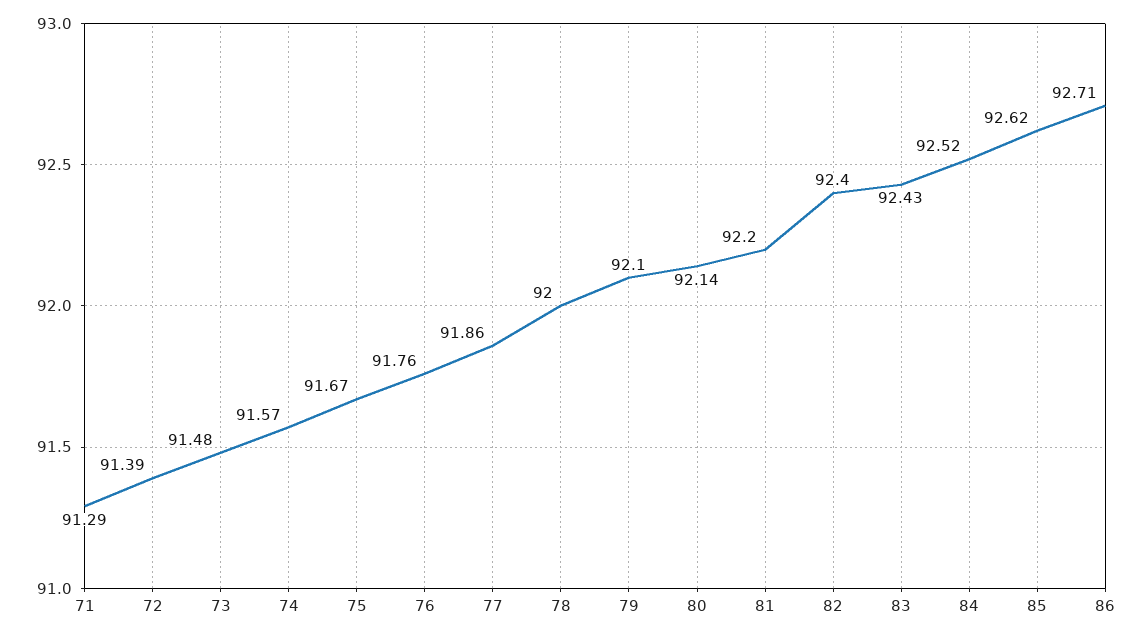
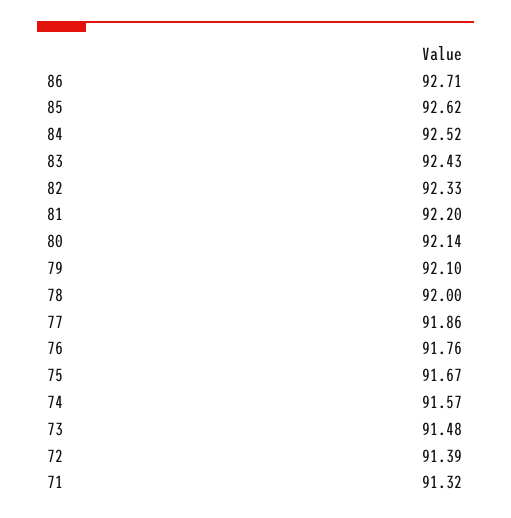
  {
-   "71": 91.29,
+   "71": 91.32,
    "72": 91.39,
    "73": 91.48,
    "74": 91.57,
    "75": 91.67,
    "76": 91.76,
    "77": 91.86,
    "78": 92,
    "79": 92.1,
    "80": 92.14,
    "81": 92.2,
-   "82": 92.4,
+   "82": 92.33,
    "83": 92.43,
    "84": 92.52,
    "85": 92.62,
    "86": 92.71
  }

